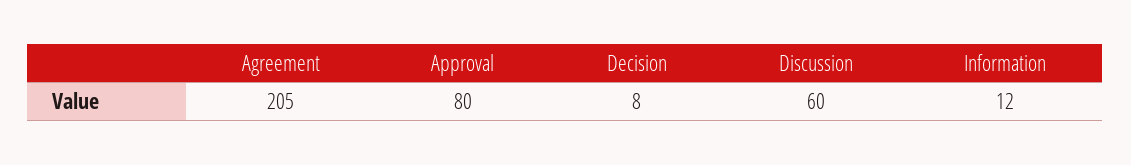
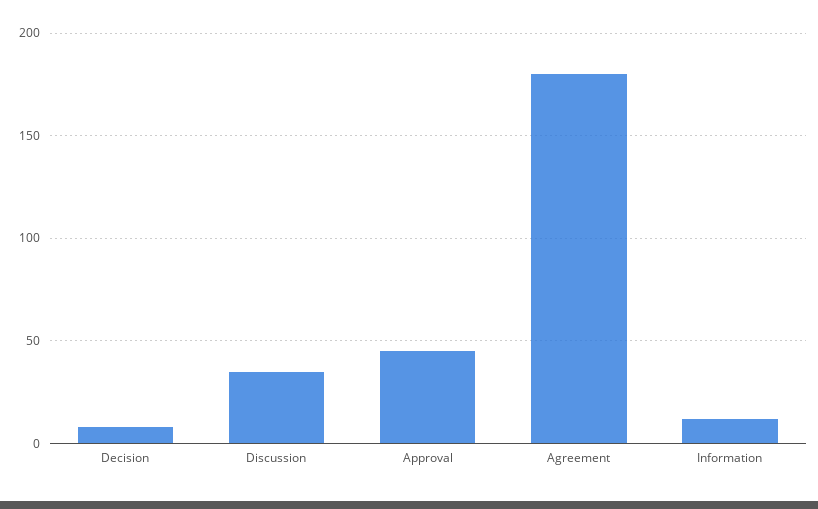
  {
-   "Agreement": 205,
+   "Agreement": 180,
-   "Approval": 80,
+   "Approval": 45,
    "Decision": 8,
-   "Discussion": 60,
+   "Discussion": 35,
    "Information": 12
  }

